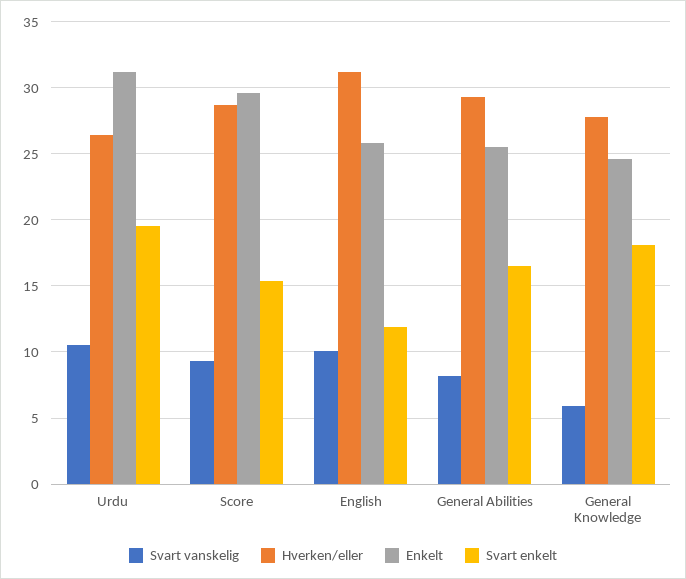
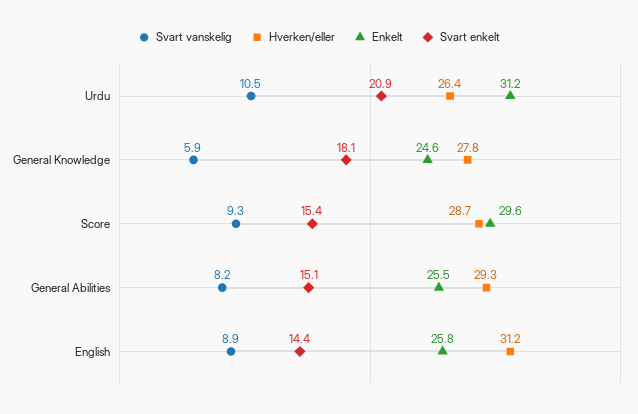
  {
    "Svart vanskelig": {
      "Urdu": 10.5,
      "Score": 9.3,
-     "English": 10,
+     "English": 8.9,
      "General Abilities": 8.2,
      "General Knowledge": 5.9
    },
    "Hverken/eller": {
      "Urdu": 26.4,
      "Score": 28.7,
      "English": 31.2,
      "General Abilities": 29.3,
      "General Knowledge": 27.8
    },
    "Enkelt": {
      "Urdu": 31.2,
      "Score": 29.6,
      "English": 25.8,
      "General Abilities": 25.5,
      "General Knowledge": 24.6
    },
    "Svart enkelt": {
-     "Urdu": 19.5,
+     "Urdu": 20.9,
      "Score": 15.4,
-     "English": 12,
+     "English": 14.4,
-     "General Abilities": 16.5,
+     "General Abilities": 15.1,
      "General Knowledge": 18.1
    }
  }

